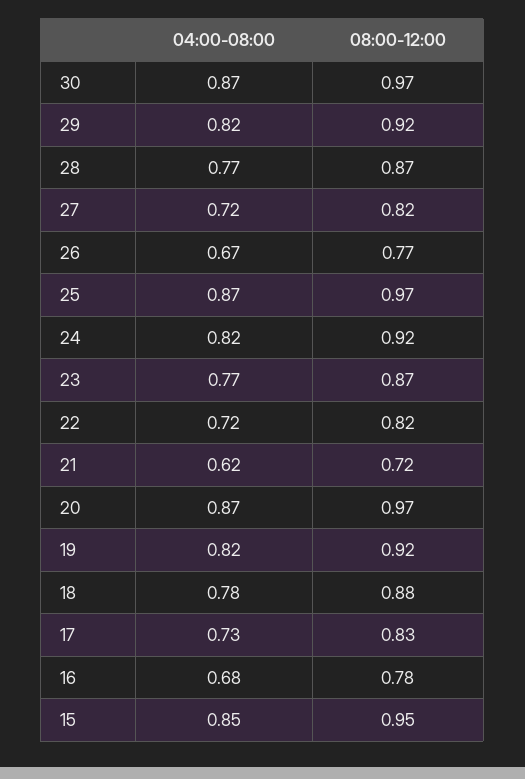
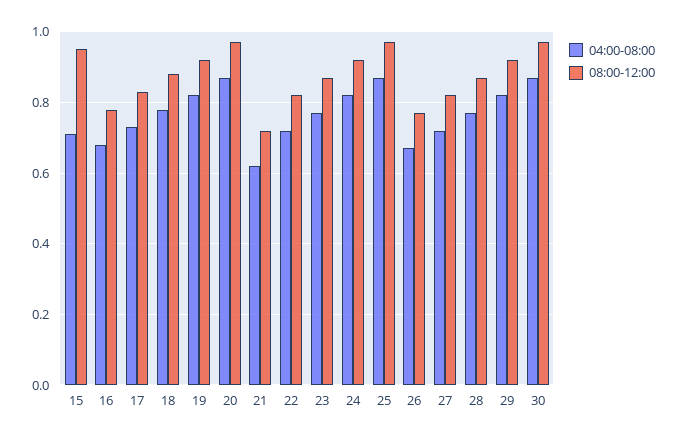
  {
    "04:00-08:00": {
      "30": 0.87,
      "29": 0.82,
      "28": 0.77,
      "27": 0.72,
      "26": 0.67,
      "25": 0.87,
      "24": 0.82,
      "23": 0.77,
      "22": 0.72,
      "21": 0.62,
      "20": 0.87,
      "19": 0.82,
      "18": 0.78,
      "17": 0.73,
      "16": 0.68,
-     "15": 0.85
+     "15": 0.7
    },
    "08:00-12:00": {
      "30": 0.97,
      "29": 0.92,
      "28": 0.87,
      "27": 0.82,
      "26": 0.77,
      "25": 0.97,
      "24": 0.92,
      "23": 0.87,
      "22": 0.82,
      "21": 0.72,
      "20": 0.97,
      "19": 0.92,
      "18": 0.88,
      "17": 0.83,
      "16": 0.78,
      "15": 0.95
    }
  }

